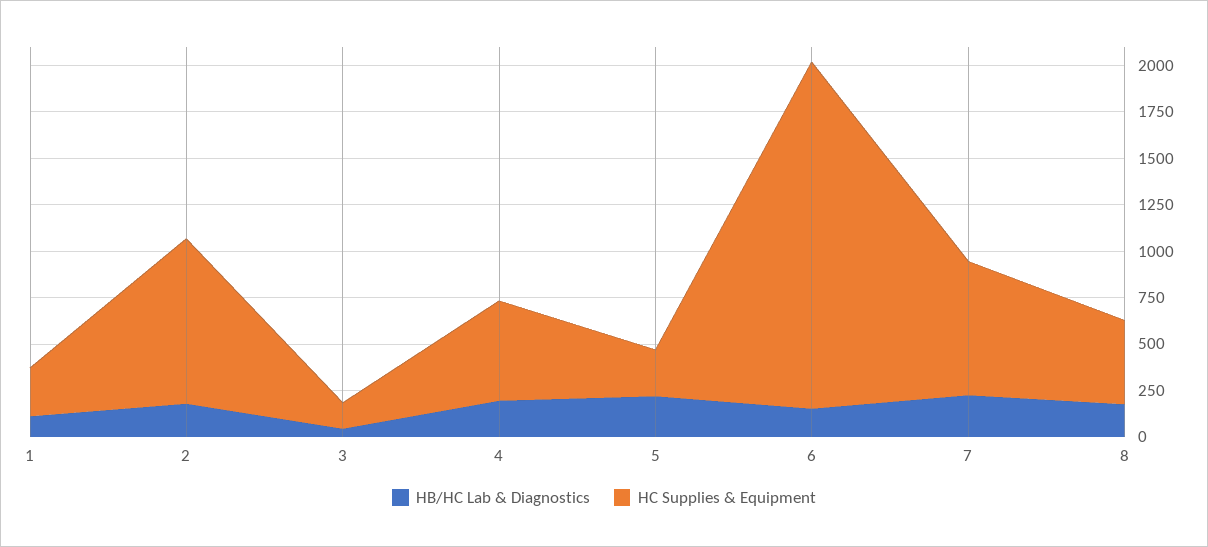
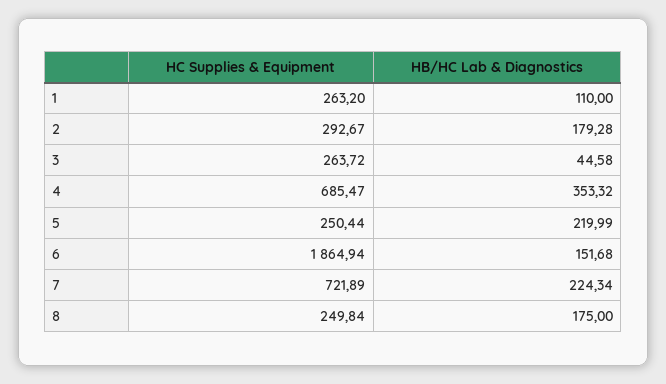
  {
    "HB/HC Lab & Diagnostics": {
      "1": 110,
      "2": 179.28,
      "3": 44.58,
-     "4": 200,
+     "4": 353.32,
      "5": 219.99,
      "6": 151.68,
      "7": 224.34,
      "8": 175
    },
    "HC Supplies & Equipment": {
      "1": 263.2,
-     "2": 900,
+     "2": 292.67,
-     "3": 150,
+     "3": 263.72,
-     "4": 550,
+     "4": 685.47,
      "5": 250.44,
      "6": 1864.94,
      "7": 721.89,
-     "8": 450
+     "8": 249.84
    }
  }

